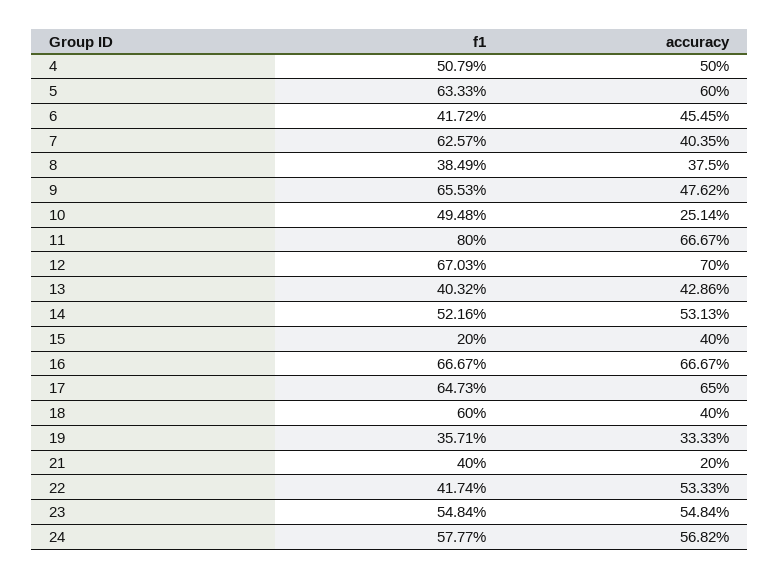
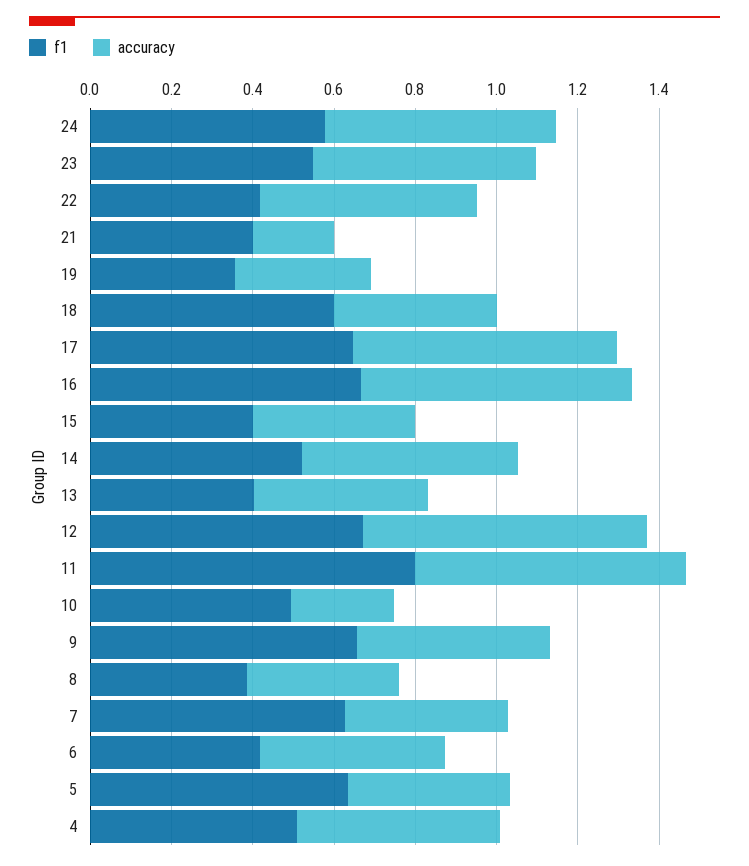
  {
    "f1": {
      "4": 0.5079,
      "5": 0.6333,
      "6": 0.4172,
      "7": 0.6257,
      "8": 0.3849,
      "9": 0.6553,
      "10": 0.4948,
      "11": 0.8,
      "12": 0.6703,
      "13": 0.4032,
      "14": 0.5216,
-     "15": 0.2,
+     "15": 0.4,
      "16": 0.6667,
      "17": 0.6473,
      "18": 0.6,
      "19": 0.3571,
      "21": 0.4,
      "22": 0.4174,
      "23": 0.5484,
      "24": 0.5777
    },
    "accuracy": {
      "4": 0.5,
-     "5": 0.6,
+     "5": 0.4,
      "6": 0.4545,
      "7": 0.4035,
      "8": 0.375,
      "9": 0.4762,
      "10": 0.2514,
      "11": 0.6667,
      "12": 0.7,
      "13": 0.4286,
      "14": 0.5313,
      "15": 0.4,
      "16": 0.6667,
      "17": 0.65,
      "18": 0.4,
      "19": 0.3333,
      "21": 0.2,
      "22": 0.5333,
      "23": 0.5484,
      "24": 0.5682
    }
  }

